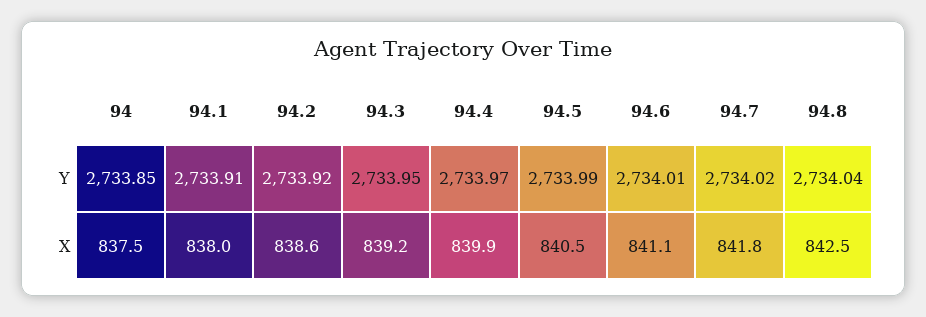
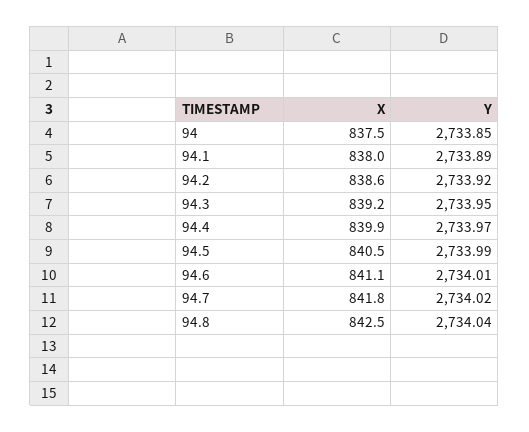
  {
    "94": {
      "Y": 2733.85,
      "X": 837.5
    },
    "94.1": {
-     "Y": 2733.91,
+     "Y": 2733.89,
      "X": 838
    },
    "94.2": {
      "Y": 2733.92,
      "X": 838.6
    },
    "94.3": {
      "Y": 2733.95,
      "X": 839.2
    },
    "94.4": {
      "Y": 2733.97,
      "X": 839.9
    },
    "94.5": {
      "Y": 2733.99,
      "X": 840.5
    },
    "94.6": {
      "Y": 2734.01,
      "X": 841.1
    },
    "94.7": {
      "Y": 2734.02,
      "X": 841.8
    },
    "94.8": {
      "Y": 2734.04,
      "X": 842.5
    }
  }

